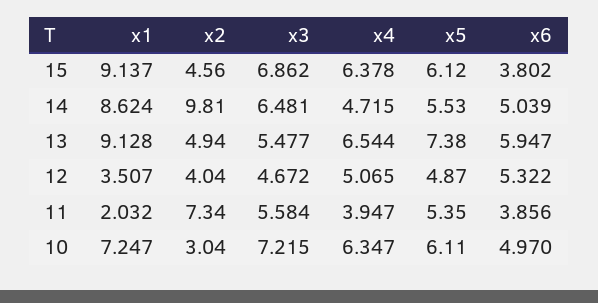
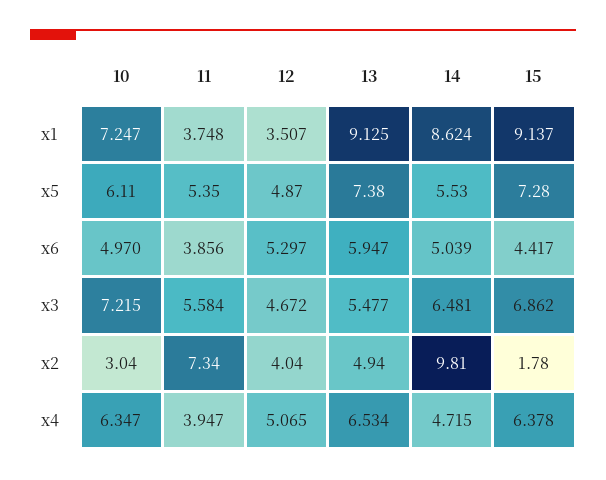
  {
    "x1": {
      "15": 9.137,
      "14": 8.624,
-     "13": 9.128,
+     "13": 9.125,
      "12": 3.507,
-     "11": 2.032,
+     "11": 3.748,
      "10": 7.247
    },
    "x2": {
-     "15": 4.56,
+     "15": 1.78,
      "14": 9.81,
      "13": 4.94,
      "12": 4.04,
      "11": 7.34,
      "10": 3.04
    },
    "x3": {
      "15": 6.862,
      "14": 6.481,
      "13": 5.477,
      "12": 4.672,
      "11": 5.584,
      "10": 7.215
    },
    "x4": {
      "15": 6.378,
      "14": 4.715,
-     "13": 6.544,
+     "13": 6.534,
      "12": 5.065,
      "11": 3.947,
      "10": 6.347
    },
    "x5": {
-     "15": 6.12,
+     "15": 7.28,
      "14": 5.53,
      "13": 7.38,
      "12": 4.87,
      "11": 5.35,
      "10": 6.11
    },
    "x6": {
-     "15": 3.802,
+     "15": 4.417,
      "14": 5.039,
      "13": 5.947,
-     "12": 5.322,
+     "12": 5.297,
      "11": 3.856,
      "10": 4.97
    }
  }

